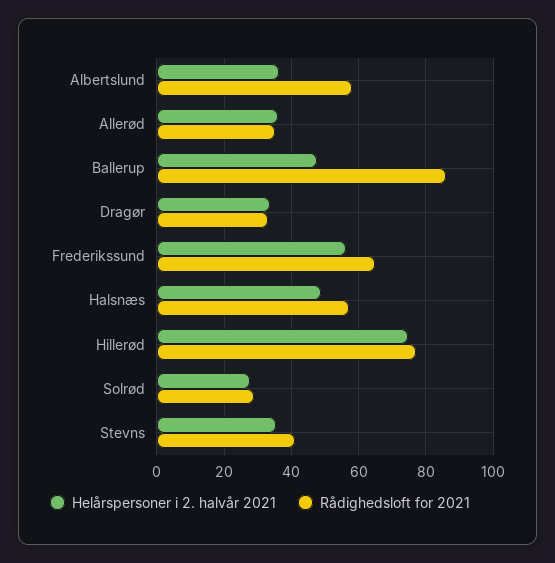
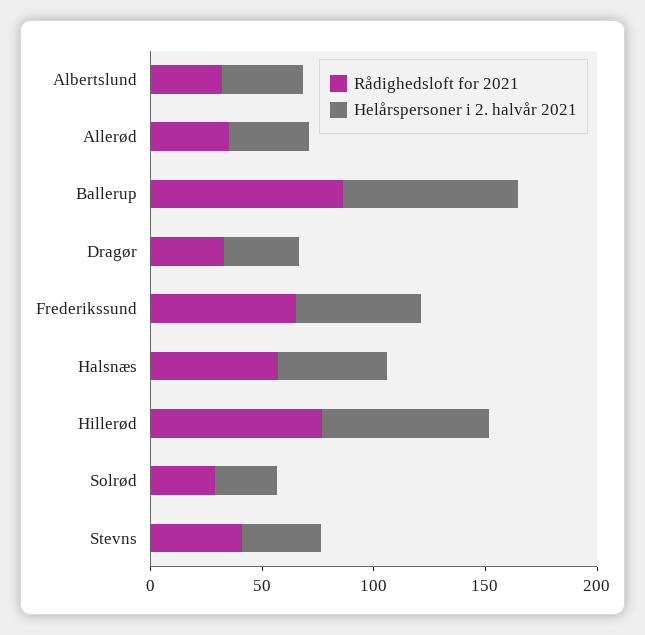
  {
    "Helårspersoner i 2. halvår 2021": {
      "Albertslund": 36,
      "Allerød": 36,
-     "Ballerup": 48,
+     "Ballerup": 80,
      "Dragør": 34,
      "Frederikssund": 56,
      "Halsnæs": 48,
      "Hillerød": 74,
      "Solrød": 28,
      "Stevns": 36
    },
    "Rådighedsloft for 2021": {
-     "Albertslund": 58,
+     "Albertslund": 30,
      "Allerød": 36,
      "Ballerup": 86,
      "Dragør": 34,
      "Frederikssund": 66,
      "Halsnæs": 58,
      "Hillerød": 78,
      "Solrød": 30,
      "Stevns": 42
    }
  }

